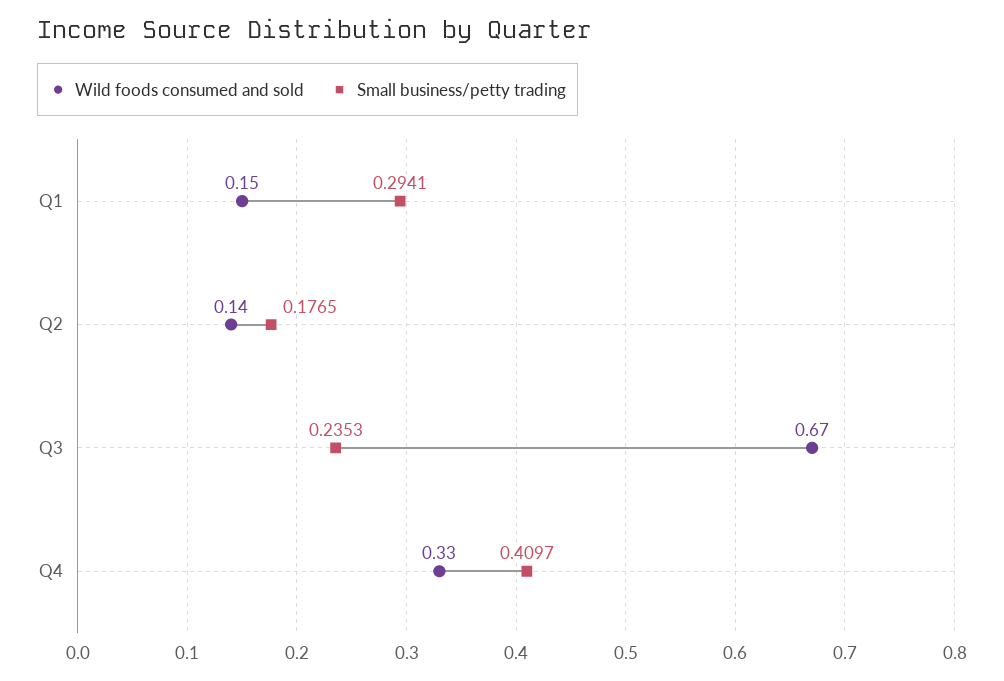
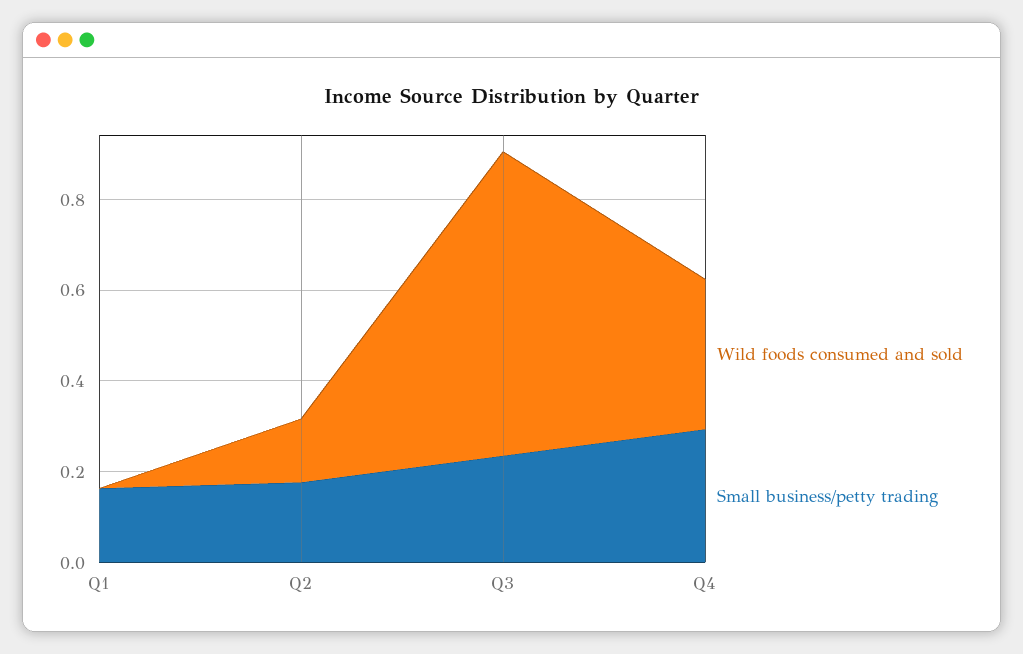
  {
    "Wild foods consumed and sold": {
-     "Q1": 0.15,
+     "Q1": 0,
      "Q2": 0.14,
      "Q3": 0.67,
      "Q4": 0.33
    },
    "Small business/petty trading": {
-     "Q1": 0.2941,
+     "Q1": 0.15,
      "Q2": 0.1765,
      "Q3": 0.2353,
-     "Q4": 0.4097
+     "Q4": 0.3
    }
  }

